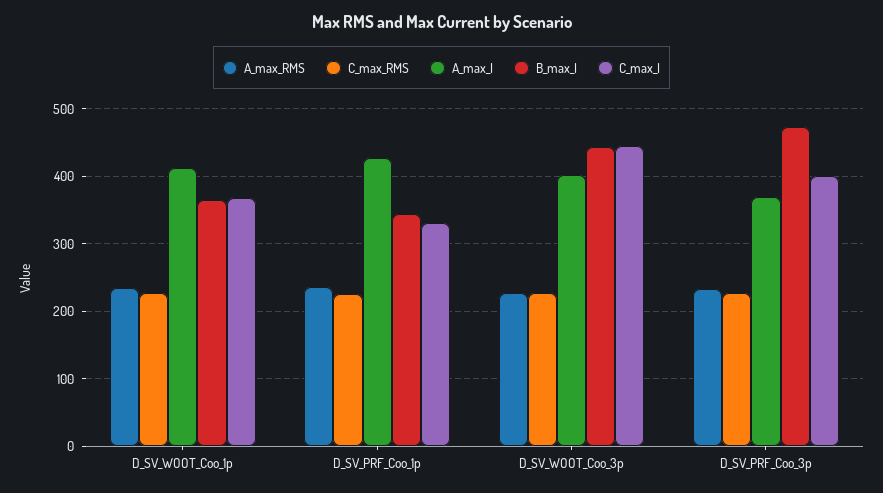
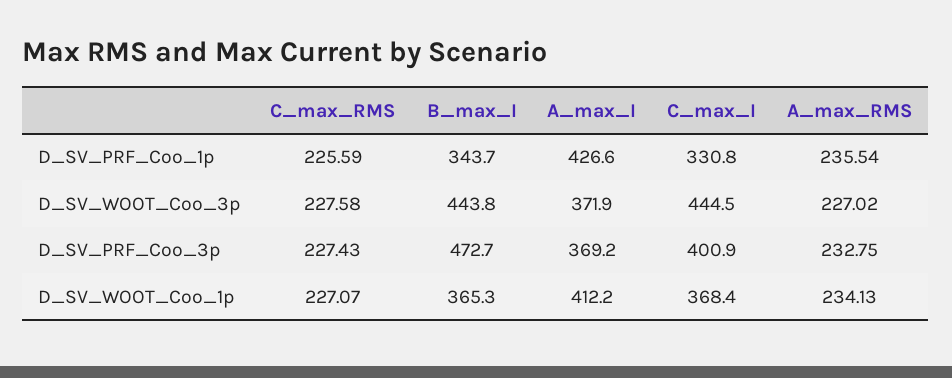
  {
    "A_max_RMS": {
      "D_SV_WOOT_Coo_1p": 234.13,
      "D_SV_PRF_Coo_1p": 235.54,
      "D_SV_WOOT_Coo_3p": 227.02,
      "D_SV_PRF_Coo_3p": 232.75
    },
    "C_max_RMS": {
      "D_SV_WOOT_Coo_1p": 227.07,
      "D_SV_PRF_Coo_1p": 225.59,
      "D_SV_WOOT_Coo_3p": 227.58,
      "D_SV_PRF_Coo_3p": 227.43
    },
    "A_max_I": {
      "D_SV_WOOT_Coo_1p": 412.2,
      "D_SV_PRF_Coo_1p": 426.6,
-     "D_SV_WOOT_Coo_3p": 400,
+     "D_SV_WOOT_Coo_3p": 371.9,
      "D_SV_PRF_Coo_3p": 369.2
    },
    "B_max_I": {
      "D_SV_WOOT_Coo_1p": 365.3,
      "D_SV_PRF_Coo_1p": 343.7,
      "D_SV_WOOT_Coo_3p": 443.8,
      "D_SV_PRF_Coo_3p": 472.7
    },
    "C_max_I": {
      "D_SV_WOOT_Coo_1p": 368.4,
      "D_SV_PRF_Coo_1p": 330.8,
      "D_SV_WOOT_Coo_3p": 444.5,
      "D_SV_PRF_Coo_3p": 400.9
    }
  }

